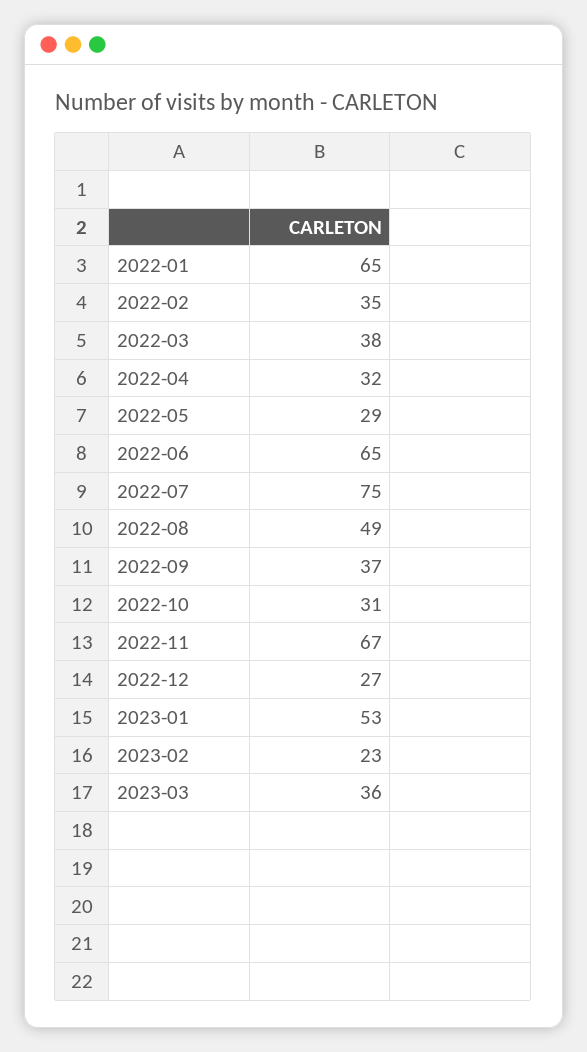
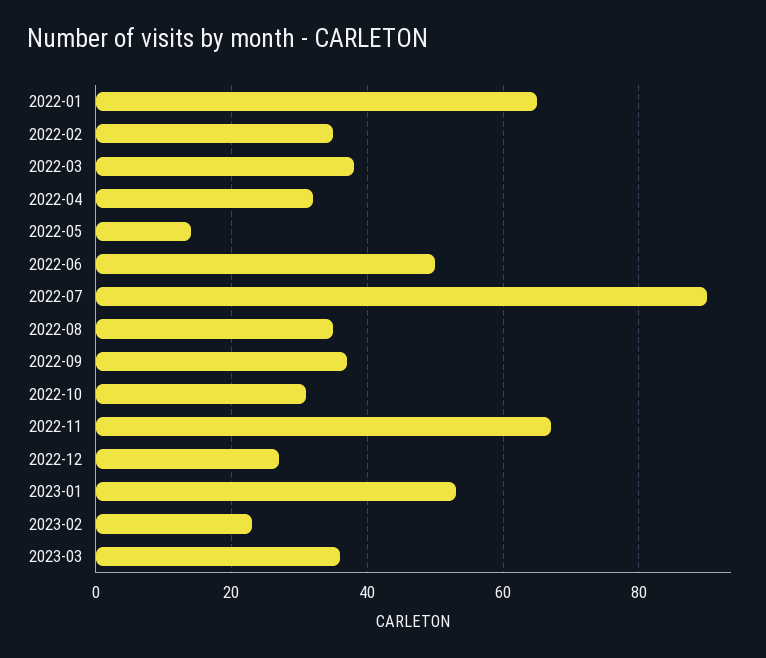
  {
    "2022-01": 65,
    "2022-02": 35,
    "2022-03": 38,
    "2022-04": 32,
-   "2022-05": 29,
+   "2022-05": 15,
-   "2022-06": 65,
+   "2022-06": 50,
-   "2022-07": 75,
+   "2022-07": 90,
-   "2022-08": 49,
+   "2022-08": 35,
    "2022-09": 37,
    "2022-10": 31,
    "2022-11": 67,
    "2022-12": 27,
    "2023-01": 53,
    "2023-02": 23,
    "2023-03": 36
  }

